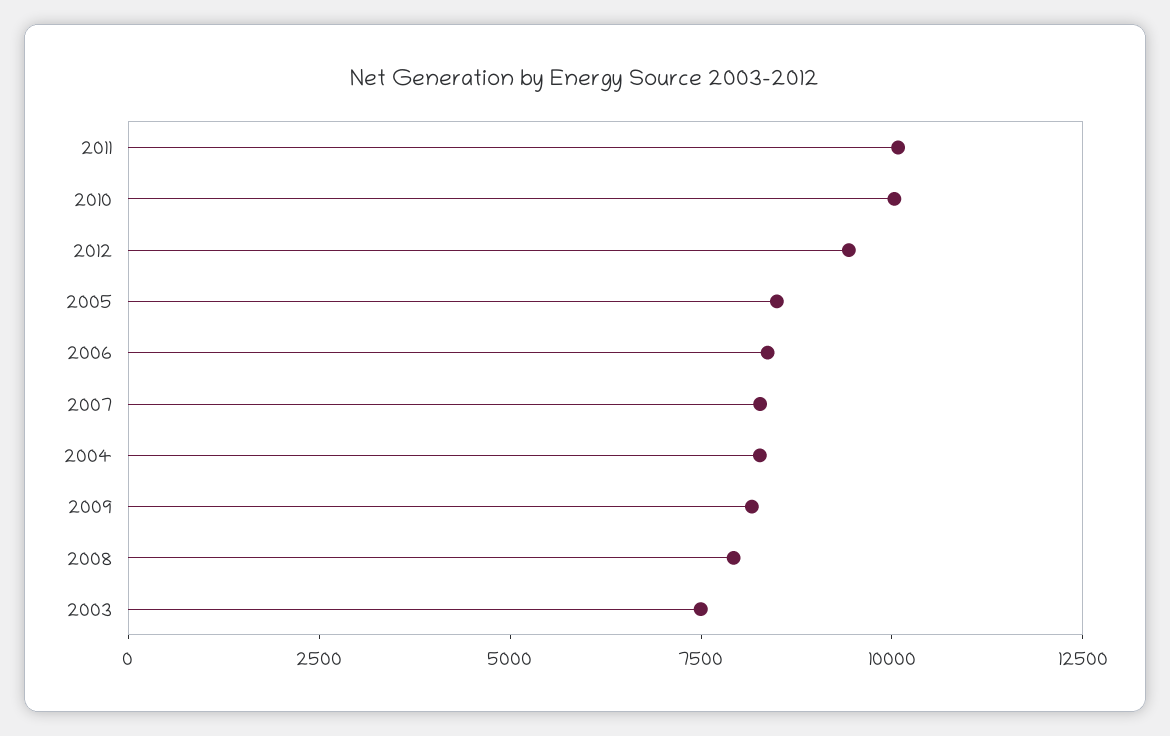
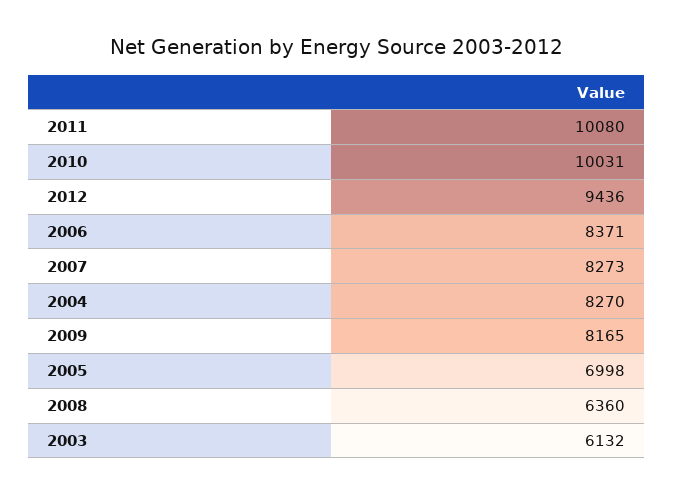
  {
    "2011": 10080,
    "2010": 10031,
    "2012": 9436,
-   "2005": 8500,
+   "2005": 6998,
    "2006": 8371,
    "2007": 8273,
    "2004": 8270,
    "2009": 8165,
-   "2008": 8000,
+   "2008": 6360,
-   "2003": 7500
+   "2003": 6132
  }

